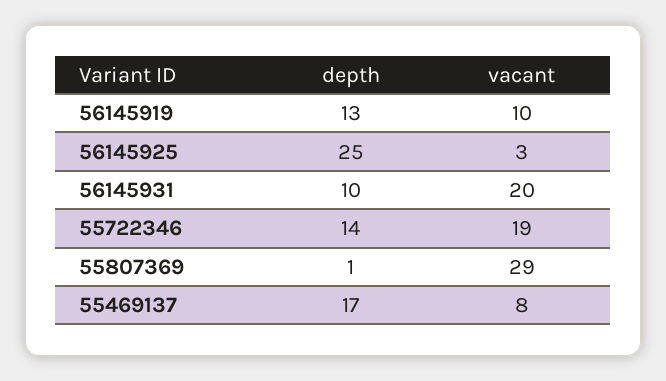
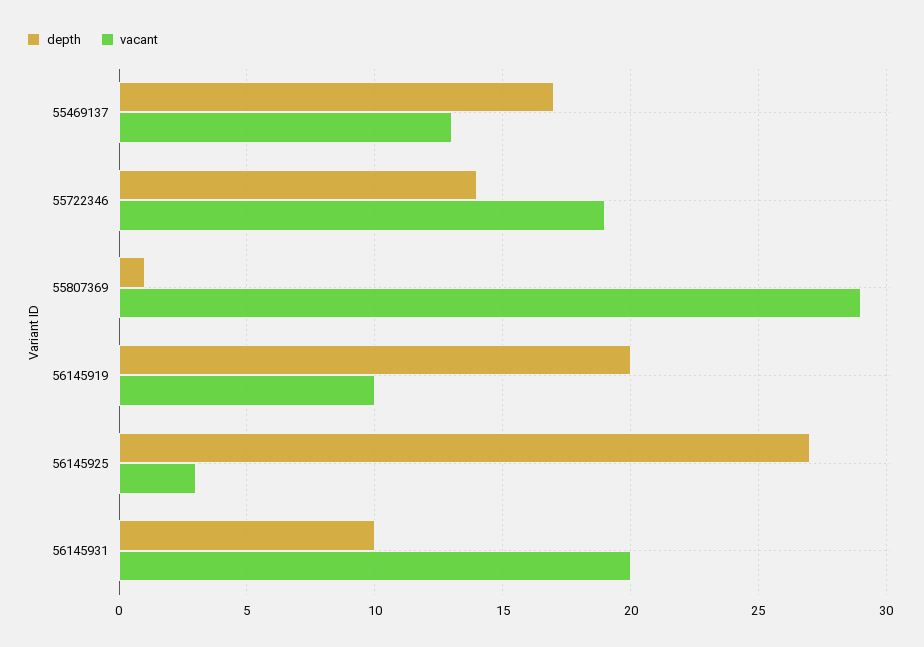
  {
    "depth": {
-     "56145919": 13,
+     "56145919": 20,
-     "56145925": 25,
+     "56145925": 27,
      "56145931": 10,
      "55722346": 14,
      "55807369": 1,
      "55469137": 17
    },
    "vacant": {
      "56145919": 10,
      "56145925": 3,
      "56145931": 20,
      "55722346": 19,
      "55807369": 29,
-     "55469137": 8
+     "55469137": 13
    }
  }

